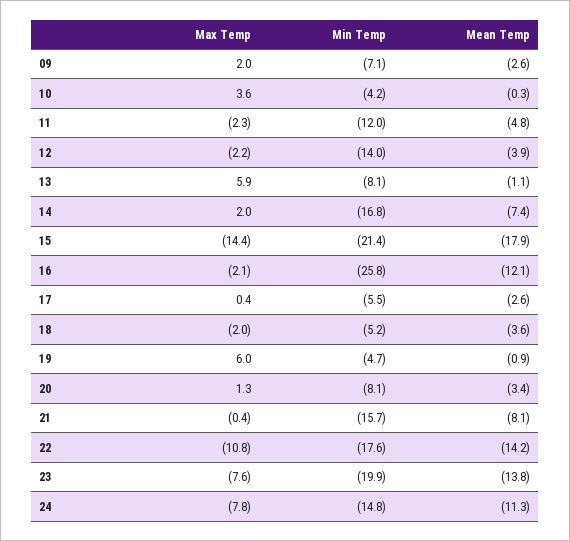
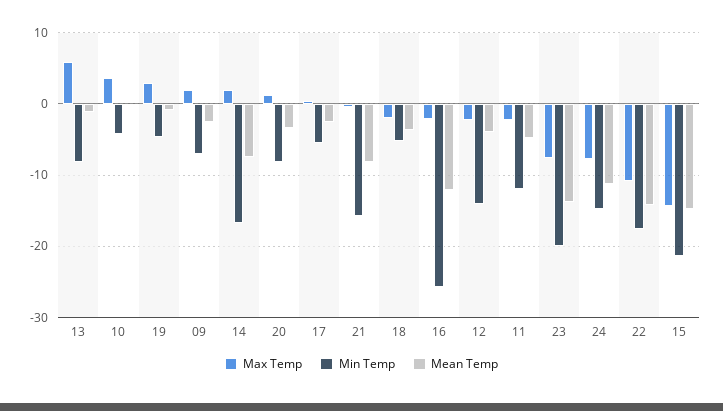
  {
    "Max Temp": {
      "09": 2,
      "10": 3.6,
      "11": -2.3,
      "12": -2.2,
      "13": 5.9,
      "14": 2,
      "15": -14.4,
      "16": -2.1,
      "17": 0.4,
      "18": -2,
-     "19": 6,
+     "19": 3,
      "20": 1.3,
      "21": -0.4,
      "22": -10.8,
      "23": -7.6,
      "24": -7.8
    },
    "Min Temp": {
      "09": -7.1,
      "10": -4.2,
      "11": -12,
      "12": -14,
      "13": -8.1,
      "14": -16.8,
      "15": -21.4,
      "16": -25.8,
      "17": -5.5,
      "18": -5.2,
      "19": -4.7,
      "20": -8.1,
      "21": -15.7,
      "22": -17.6,
      "23": -19.9,
      "24": -14.8
    },
    "Mean Temp": {
      "09": -2.6,
      "10": -0.3,
      "11": -4.8,
      "12": -3.9,
      "13": -1.1,
      "14": -7.4,
-     "15": -17.9,
+     "15": -15,
      "16": -12.1,
      "17": -2.6,
      "18": -3.6,
      "19": -0.9,
      "20": -3.4,
      "21": -8.1,
      "22": -14.2,
      "23": -13.8,
      "24": -11.3
    }
  }

